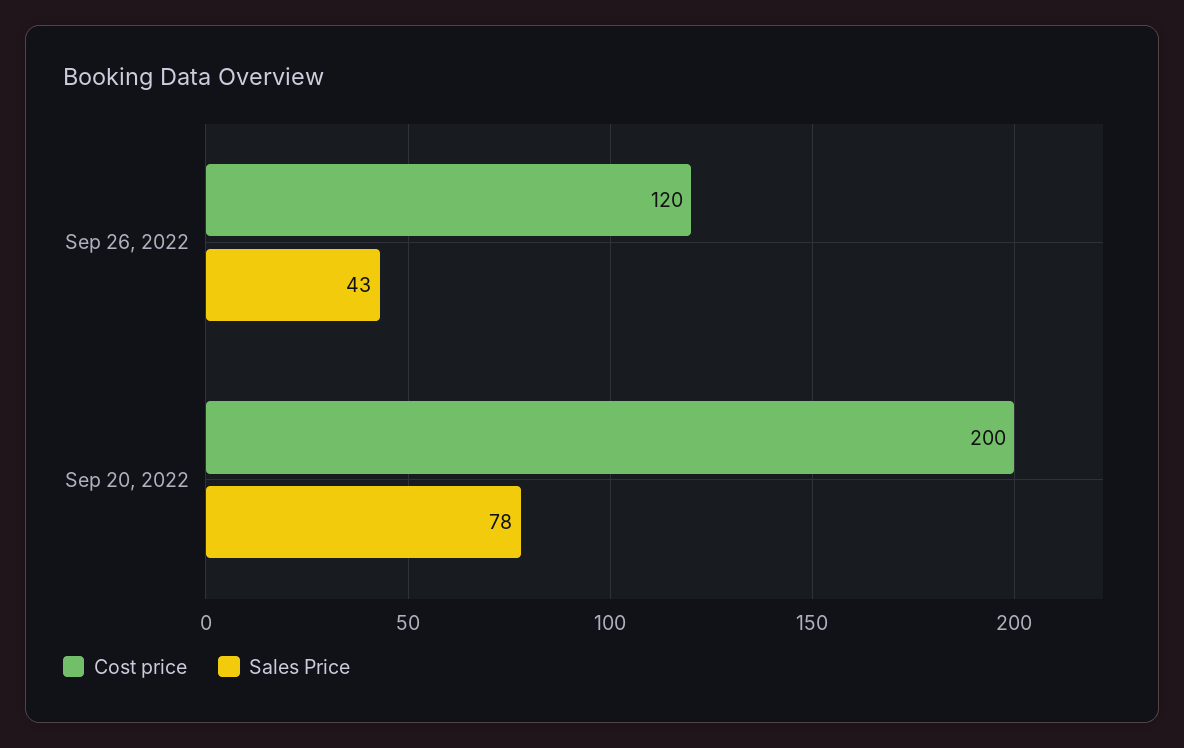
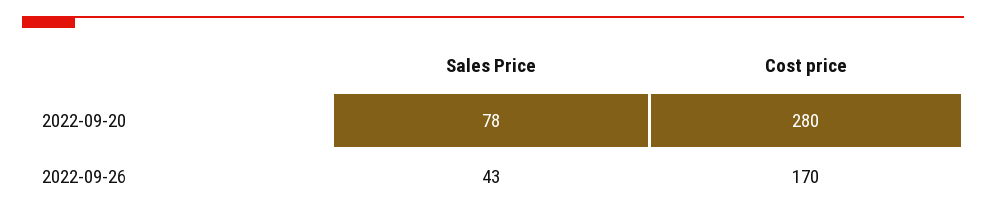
  {
    "Cost price": {
-     "Sep 26, 2022": 120,
+     "Sep 26, 2022": 170,
-     "Sep 20, 2022": 200
+     "Sep 20, 2022": 280
    },
    "Sales Price": {
      "Sep 26, 2022": 43,
      "Sep 20, 2022": 78
    }
  }

